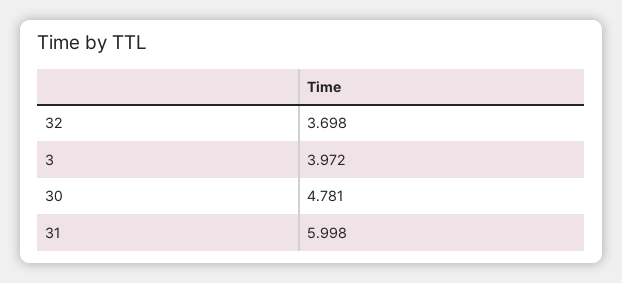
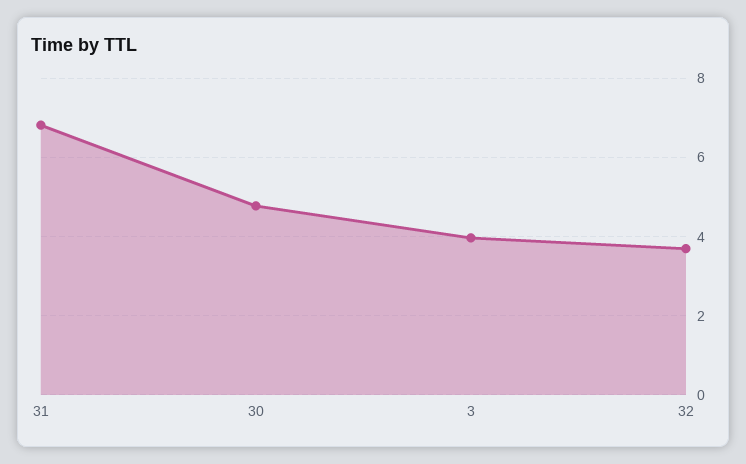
  {
    "32": 3.698,
    "3": 3.972,
    "30": 4.781,
-   "31": 5.998
+   "31": 6.8
  }

